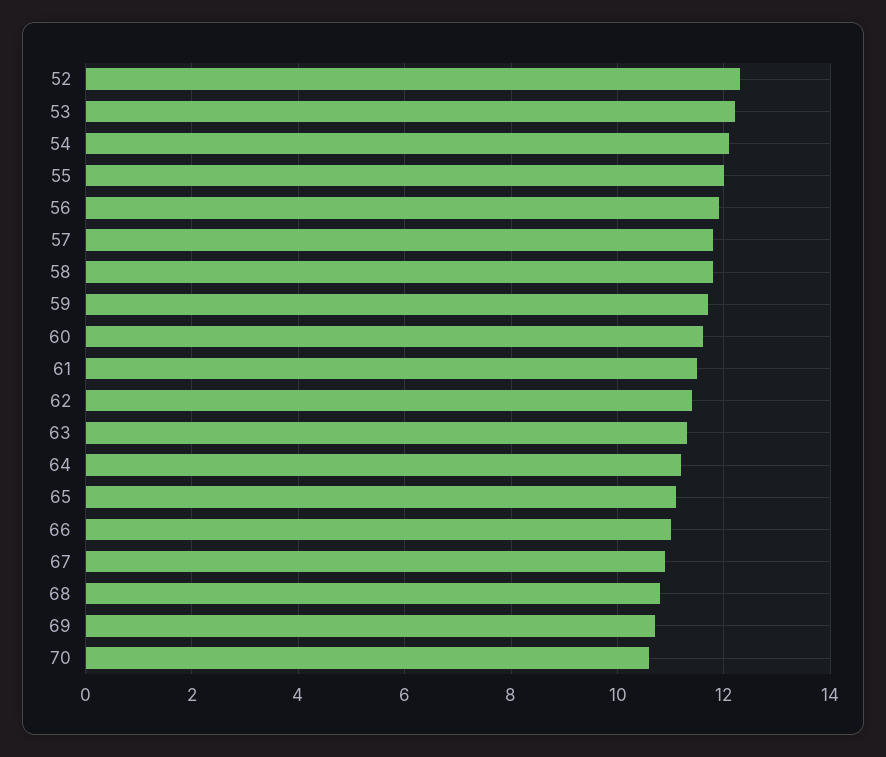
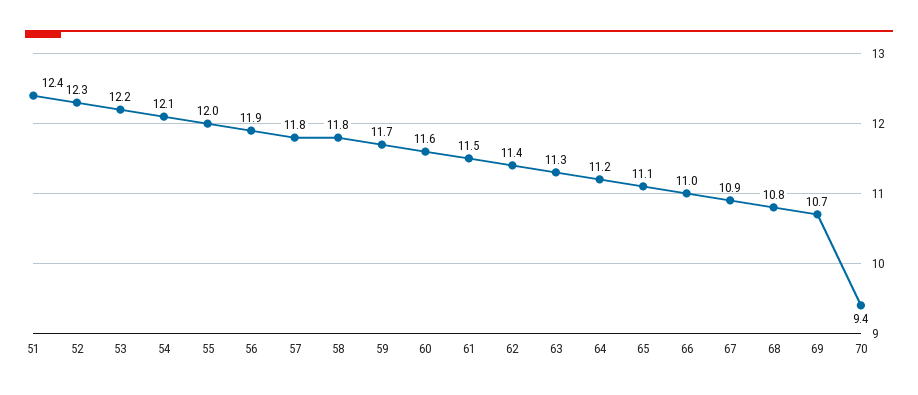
  {
    "52": 12.3,
    "53": 12.2,
    "54": 12.1,
    "55": 12,
    "56": 11.9,
    "57": 11.8,
    "58": 11.8,
    "59": 11.7,
    "60": 11.6,
    "61": 11.5,
    "62": 11.4,
    "63": 11.3,
    "64": 11.2,
    "65": 11.1,
    "66": 11,
    "67": 10.9,
    "68": 10.8,
    "69": 10.7,
-   "70": 10.5
+   "70": 9.4,
+   "51": 12.4
  }

